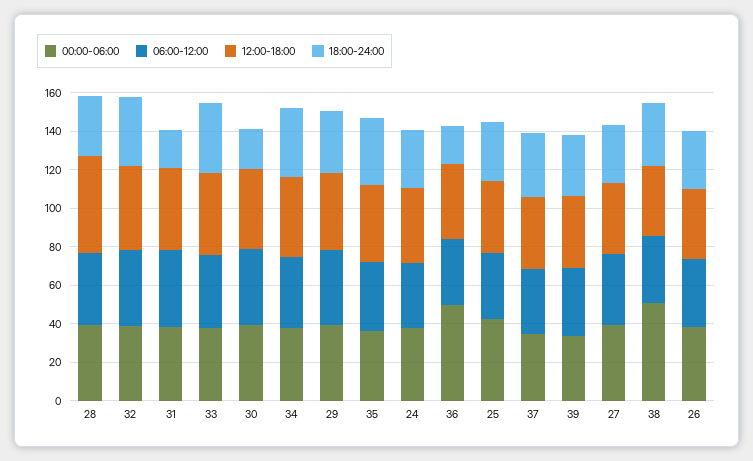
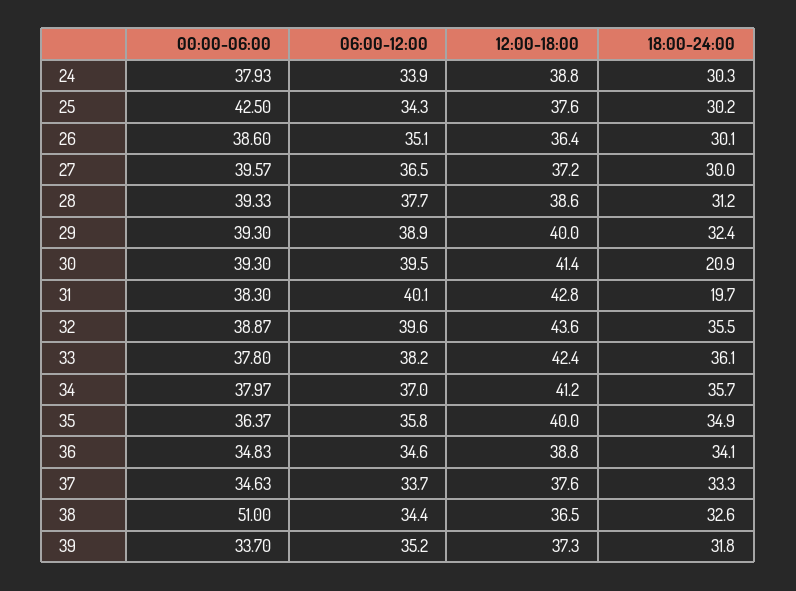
  {
    "00:00-06:00": {
      "28": 39.33,
      "32": 38.87,
      "31": 38.3,
      "33": 37.8,
      "30": 39.3,
      "34": 37.97,
      "29": 39.3,
      "35": 36.37,
      "24": 37.93,
-     "36": 50,
+     "36": 34.83,
      "25": 42.5,
      "37": 34.63,
      "39": 33.7,
      "27": 39.57,
      "38": 51,
      "26": 38.6
    },
    "06:00-12:00": {
      "28": 37.7,
      "32": 39.6,
      "31": 40.1,
      "33": 38.2,
      "30": 39.5,
      "34": 37,
      "29": 38.9,
      "35": 35.8,
      "24": 33.9,
      "36": 34.6,
      "25": 34.3,
      "37": 33.7,
      "39": 35.2,
      "27": 36.5,
      "38": 34.4,
      "26": 35.1
    },
    "12:00-18:00": {
-     "28": 50,
+     "28": 38.6,
      "32": 43.6,
      "31": 42.8,
      "33": 42.4,
      "30": 41.4,
      "34": 41.2,
      "29": 40,
      "35": 40,
      "24": 38.8,
      "36": 38.8,
      "25": 37.6,
      "37": 37.6,
      "39": 37.3,
      "27": 37.2,
      "38": 36.5,
      "26": 36.4
    },
    "18:00-24:00": {
      "28": 31.2,
      "32": 35.5,
      "31": 19.7,
      "33": 36.1,
      "30": 20.9,
      "34": 35.7,
      "29": 32.4,
      "35": 34.9,
      "24": 30.3,
-     "36": 20,
+     "36": 34.1,
      "25": 30.2,
      "37": 33.3,
      "39": 31.8,
      "27": 30,
      "38": 32.6,
      "26": 30.1
    }
  }

